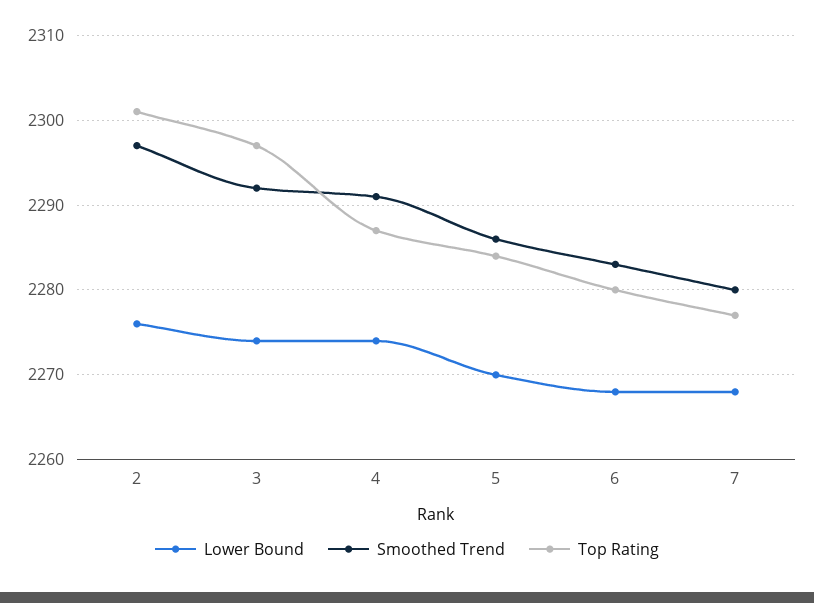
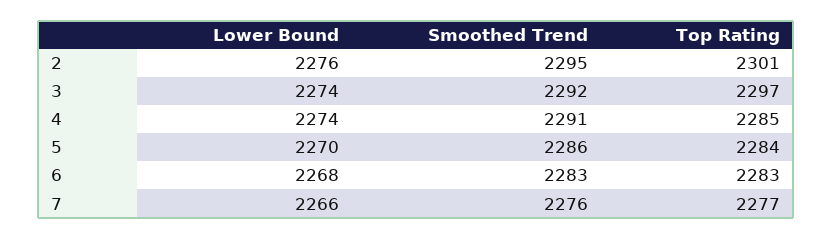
  {
    "Lower Bound": {
      "2": 2276,
      "3": 2274,
      "4": 2274,
      "5": 2270,
      "6": 2268,
-     "7": 2268
+     "7": 2266
    },
    "Smoothed Trend": {
-     "2": 2297,
+     "2": 2295,
      "3": 2292,
      "4": 2291,
      "5": 2286,
      "6": 2283,
-     "7": 2280
+     "7": 2276
    },
    "Top Rating": {
      "2": 2301,
      "3": 2297,
-     "4": 2287,
+     "4": 2285,
      "5": 2284,
-     "6": 2280,
+     "6": 2283,
      "7": 2277
    }
  }

